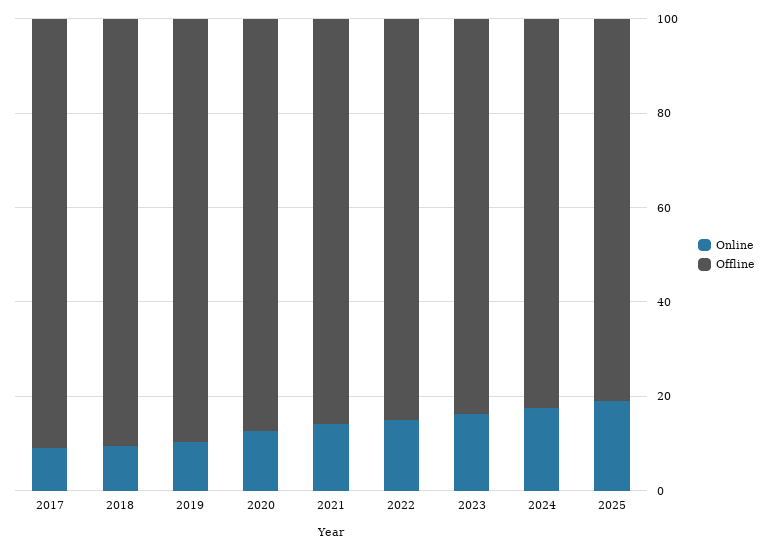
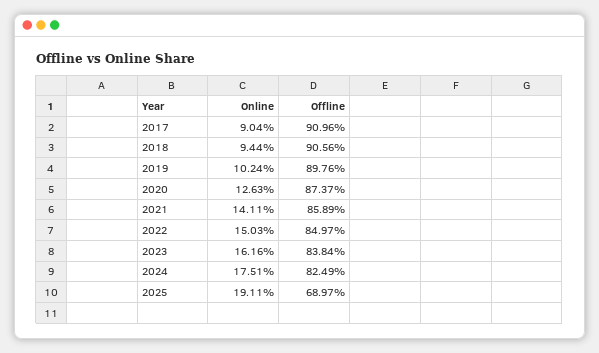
  {
    "Online": {
      "2017": 9.04,
      "2018": 9.44,
      "2019": 10.24,
      "2020": 12.63,
      "2021": 14.11,
      "2022": 15.03,
      "2023": 16.16,
      "2024": 17.51,
      "2025": 19.11
    },
    "Offline": {
      "2017": 90.96,
      "2018": 90.56,
      "2019": 89.76,
      "2020": 87.37,
      "2021": 85.89,
      "2022": 84.97,
      "2023": 83.84,
      "2024": 82.49,
-     "2025": 80
+     "2025": 68.97
    }
  }

